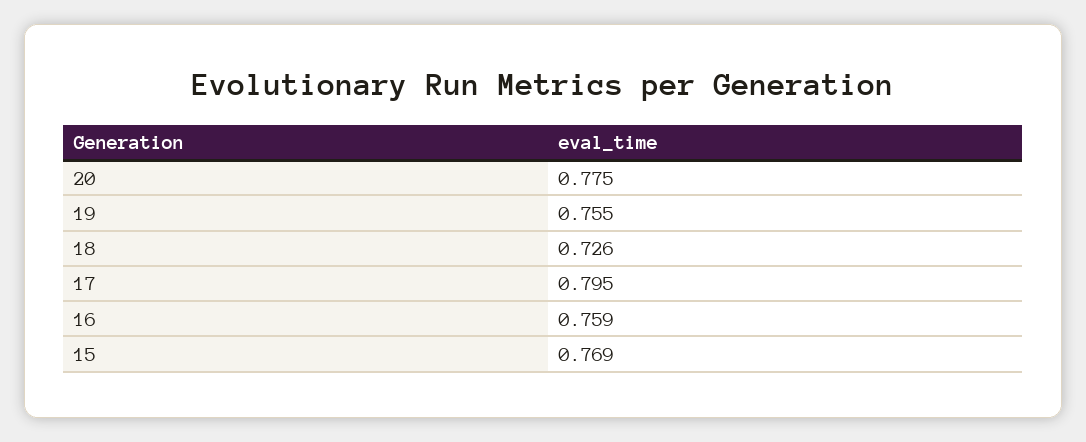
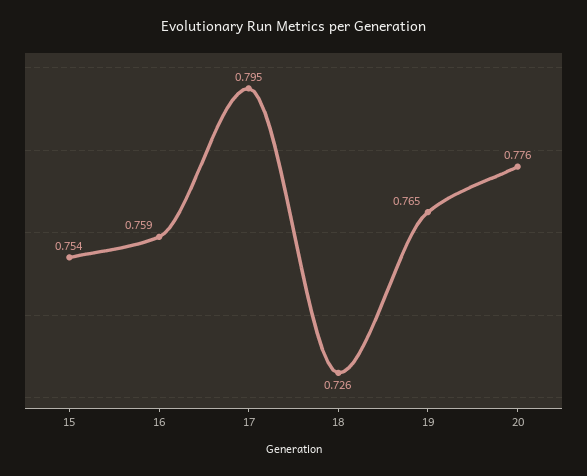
  {
-   "20": 0.775,
+   "20": 0.776,
-   "19": 0.755,
+   "19": 0.765,
    "18": 0.726,
    "17": 0.795,
    "16": 0.759,
-   "15": 0.769
+   "15": 0.754
  }

